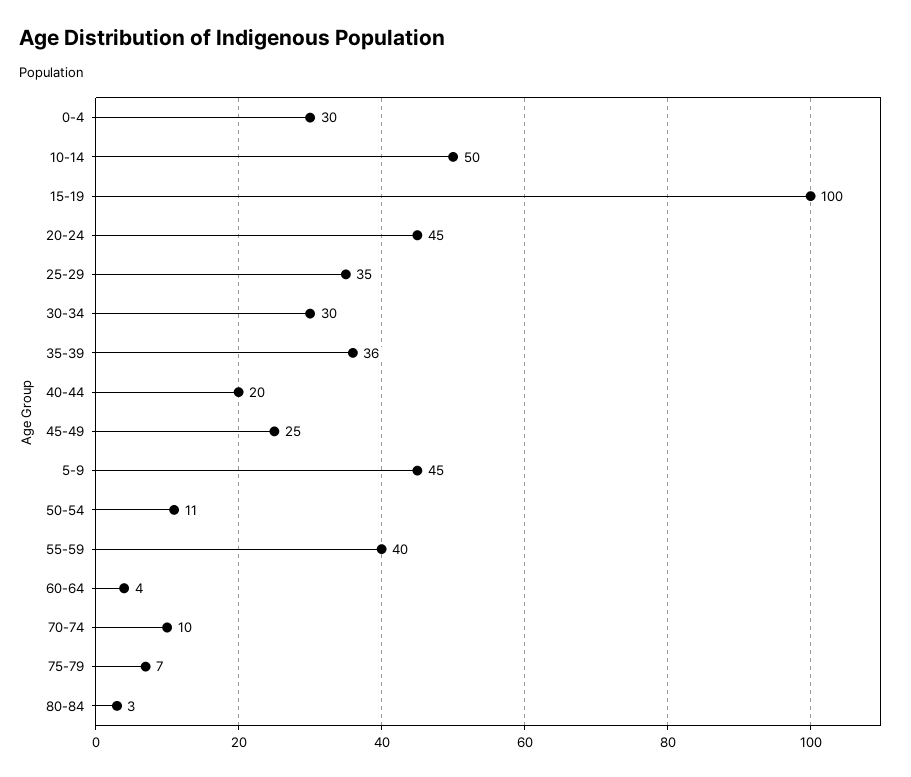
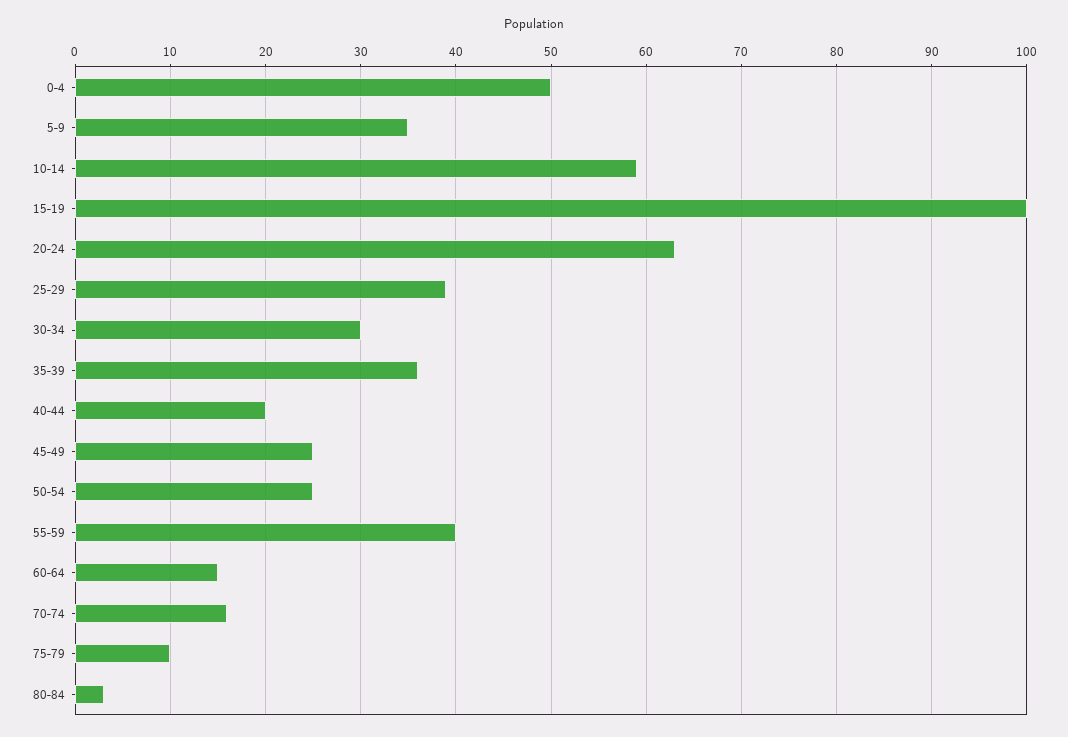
  {
-   "0-4": 30,
+   "0-4": 50,
-   "10-14": 50,
+   "10-14": 59,
    "15-19": 100,
-   "20-24": 45,
+   "20-24": 63,
-   "25-29": 35,
+   "25-29": 39,
    "30-34": 30,
    "35-39": 36,
    "40-44": 20,
    "45-49": 25,
-   "5-9": 45,
+   "5-9": 35,
-   "50-54": 11,
+   "50-54": 25,
    "55-59": 40,
-   "60-64": 4,
+   "60-64": 15,
-   "70-74": 10,
+   "70-74": 16,
-   "75-79": 7,
+   "75-79": 10,
    "80-84": 3
  }

